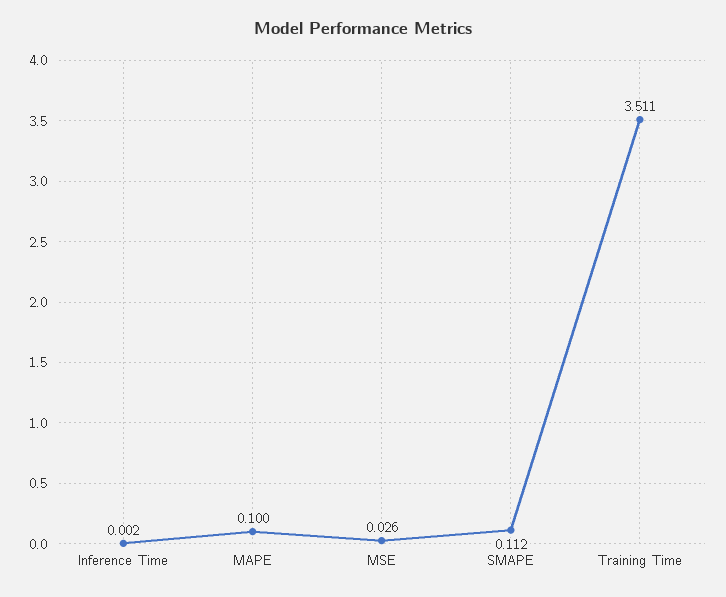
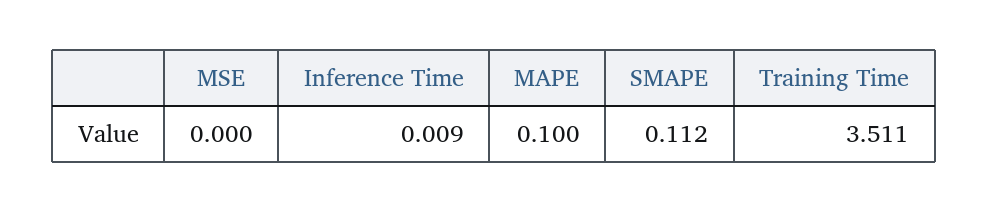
  {
-   "Inference Time": 0.002,
+   "Inference Time": 0.009,
    "MAPE": 0.1,
-   "MSE": 0.026,
+   "MSE": 0,
    "SMAPE": 0.112,
    "Training Time": 3.511
  }

